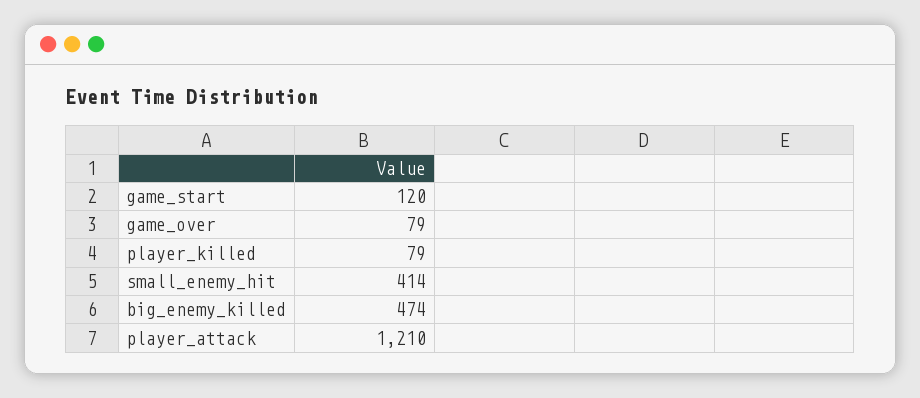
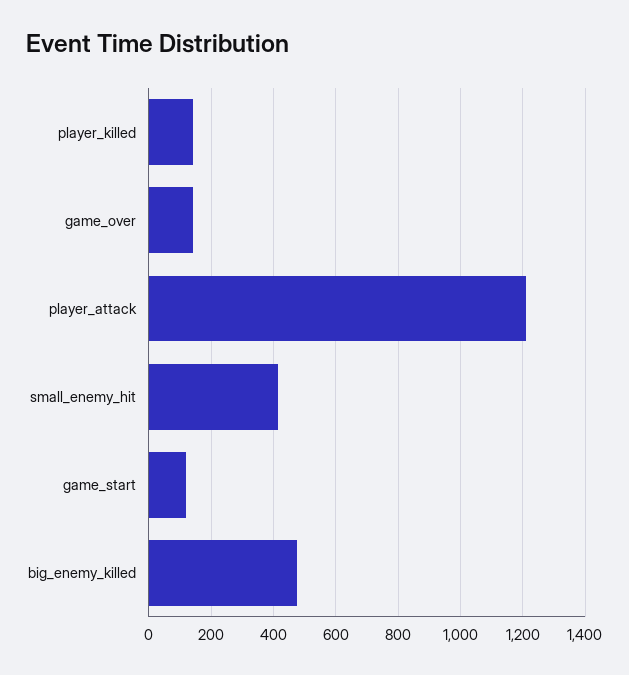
  {
    "game_start": 120,
-   "game_over": 79,
+   "game_over": 140,
-   "player_killed": 79,
+   "player_killed": 140,
    "small_enemy_hit": 414,
    "big_enemy_killed": 474,
    "player_attack": 1210
  }

